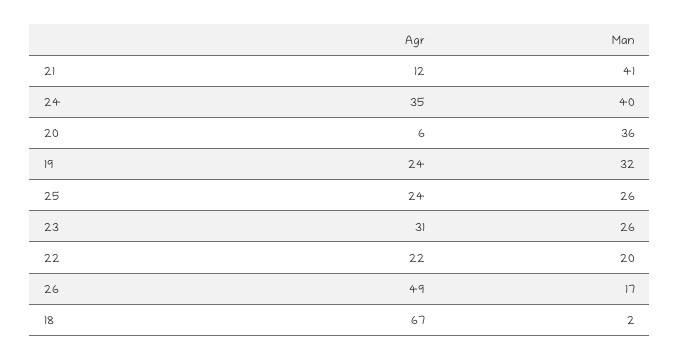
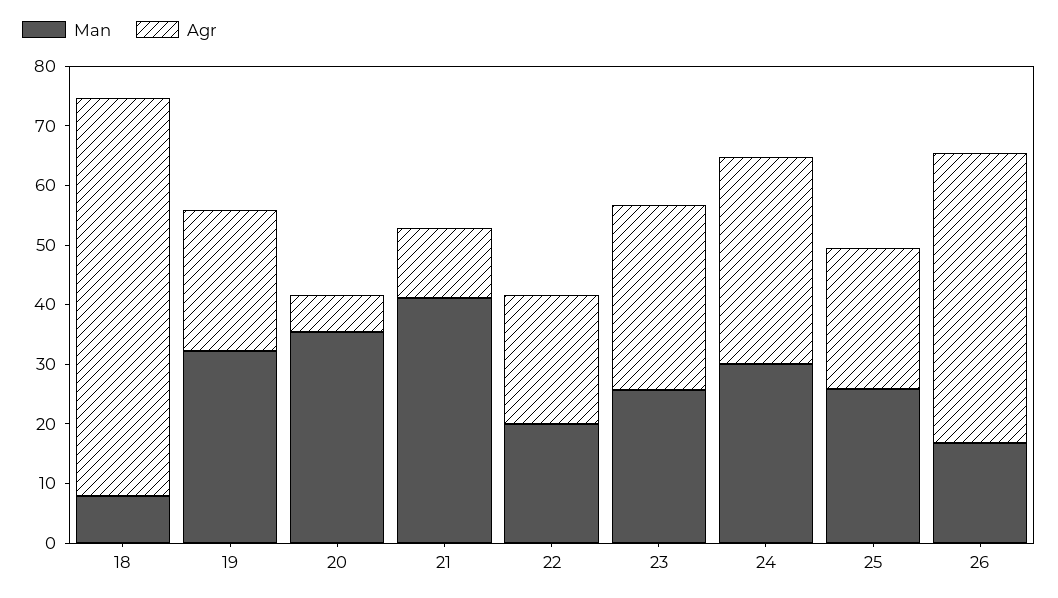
  {
    "Agr": {
      "21": 12,
      "24": 35,
      "20": 6,
      "19": 24,
      "25": 24,
      "23": 31,
      "22": 22,
      "26": 49,
      "18": 67
    },
    "Man": {
      "21": 41,
-     "24": 40,
+     "24": 30,
      "20": 36,
      "19": 32,
      "25": 26,
      "23": 26,
      "22": 20,
      "26": 17,
-     "18": 2
+     "18": 8
    }
  }

